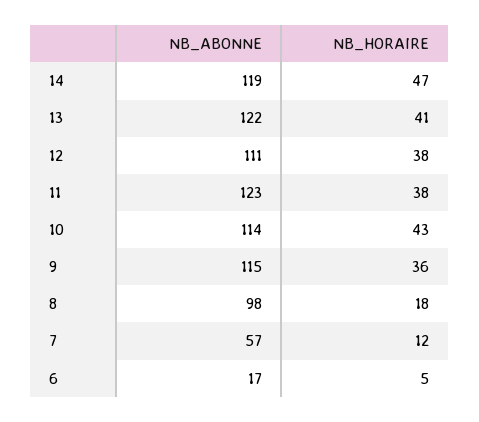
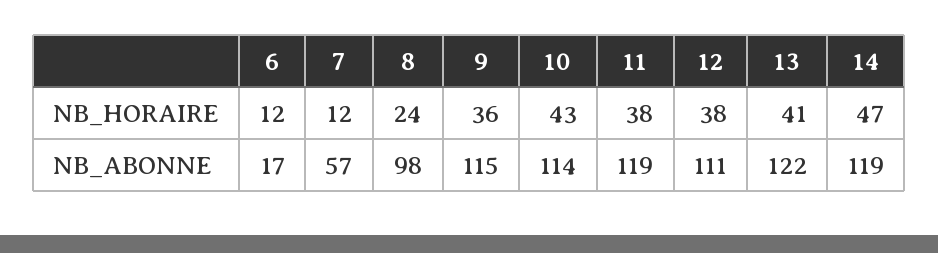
  {
    "NB_ABONNE": {
      "14": 119,
      "13": 122,
      "12": 111,
-     "11": 123,
+     "11": 119,
      "10": 114,
      "9": 115,
      "8": 98,
      "7": 57,
      "6": 17
    },
    "NB_HORAIRE": {
      "14": 47,
      "13": 41,
      "12": 38,
      "11": 38,
      "10": 43,
      "9": 36,
-     "8": 18,
+     "8": 24,
      "7": 12,
-     "6": 5
+     "6": 12
    }
  }

